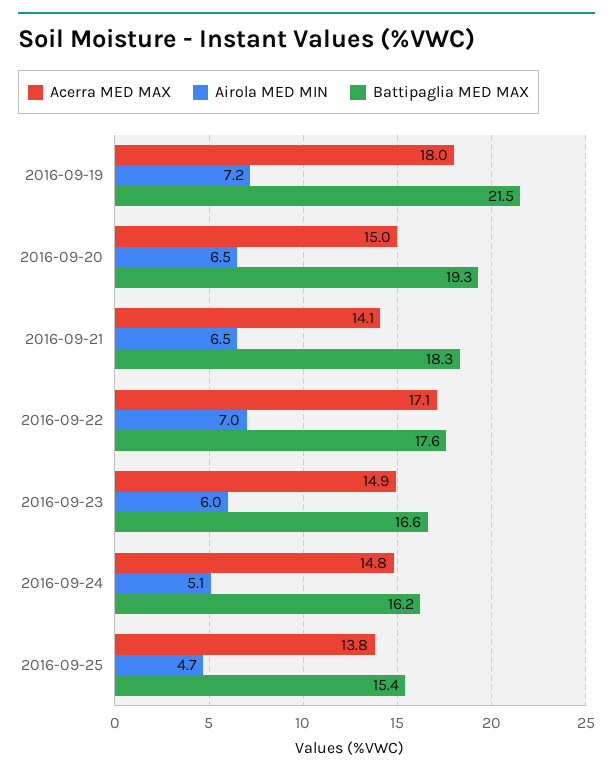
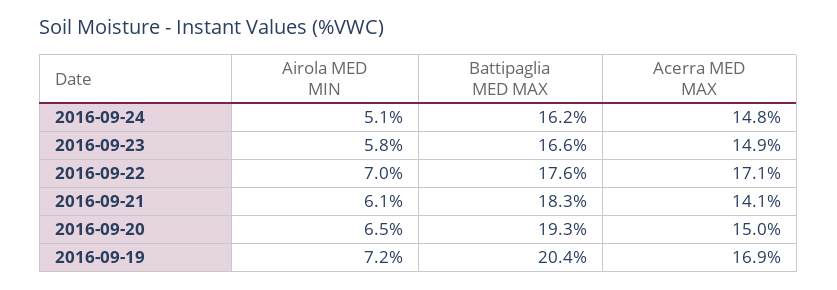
  {
    "Acerra MED MAX": {
-     "2016-09-19": 18,
+     "2016-09-19": 16.9,
      "2016-09-20": 15,
      "2016-09-21": 14.1,
      "2016-09-22": 17.1,
      "2016-09-23": 14.9,
-     "2016-09-24": 14.8,
+     "2016-09-24": 14.8
-     "2016-09-25": 13.8
    },
    "Airola MED MIN": {
      "2016-09-19": 7.2,
      "2016-09-20": 6.5,
-     "2016-09-21": 6.5,
+     "2016-09-21": 6.1,
      "2016-09-22": 7,
-     "2016-09-23": 6,
+     "2016-09-23": 5.8,
-     "2016-09-24": 5.1,
+     "2016-09-24": 5.1
-     "2016-09-25": 4.7
    },
    "Battipaglia MED MAX": {
-     "2016-09-19": 21.5,
+     "2016-09-19": 20.4,
      "2016-09-20": 19.3,
      "2016-09-21": 18.3,
      "2016-09-22": 17.6,
      "2016-09-23": 16.6,
-     "2016-09-24": 16.2,
+     "2016-09-24": 16.2
-     "2016-09-25": 15.4
    }
  }

